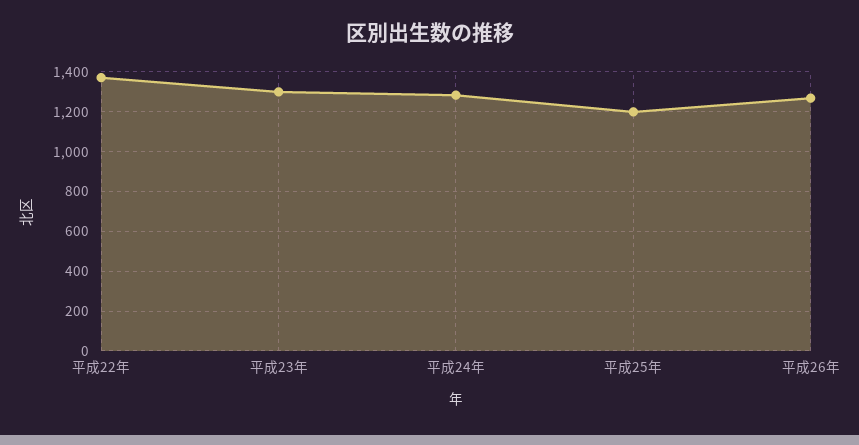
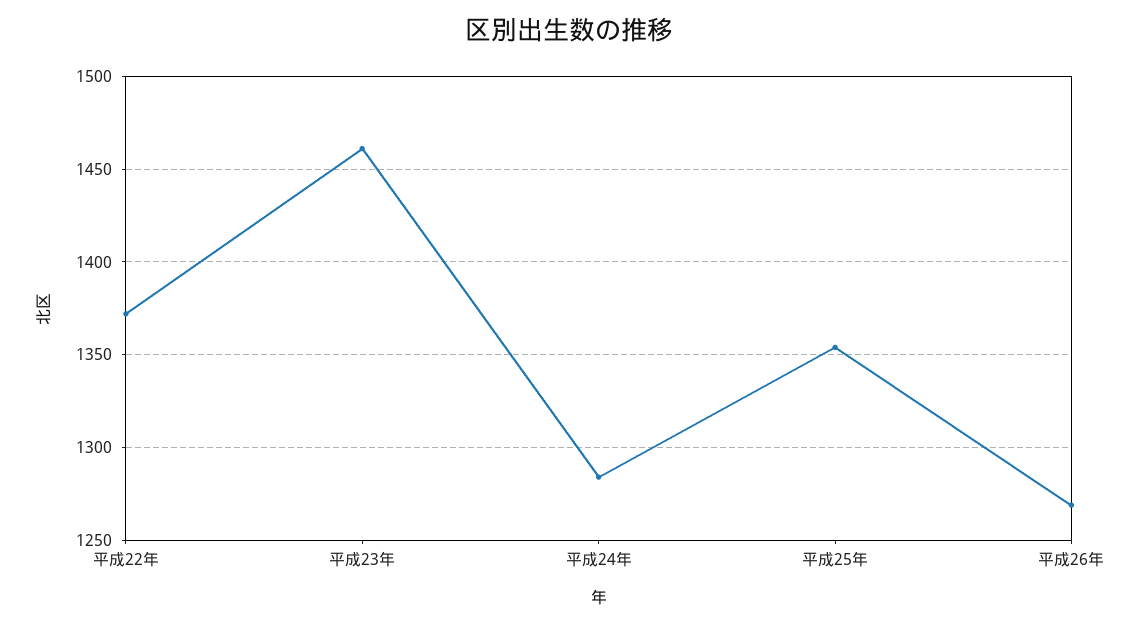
  {
    "平成22年": 1370,
-   "平成23年": 1300,
+   "平成23年": 1460,
    "平成24年": 1285,
-   "平成25年": 1200,
+   "平成25年": 1355,
    "平成26年": 1270
  }

